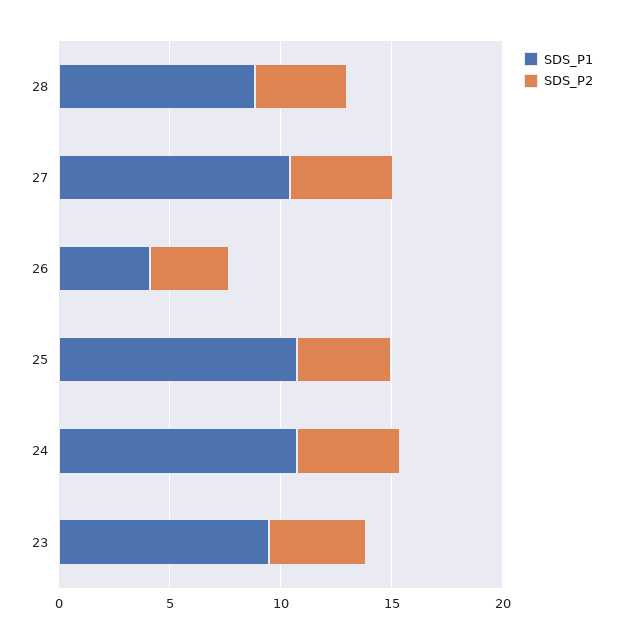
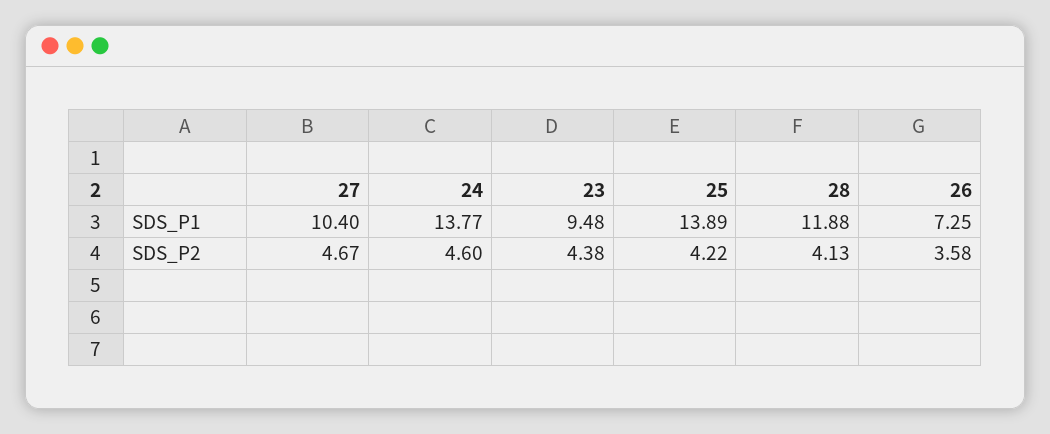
  {
    "SDS_P1": {
-     "28": 9,
+     "28": 11.88,
      "27": 10.4,
-     "26": 4,
+     "26": 7.25,
-     "25": 11,
+     "25": 13.89,
-     "24": 11,
+     "24": 13.77,
      "23": 9.48
    },
    "SDS_P2": {
      "28": 4.13,
      "27": 4.67,
      "26": 3.58,
      "25": 4.22,
      "24": 4.6,
      "23": 4.38
    }
  }

